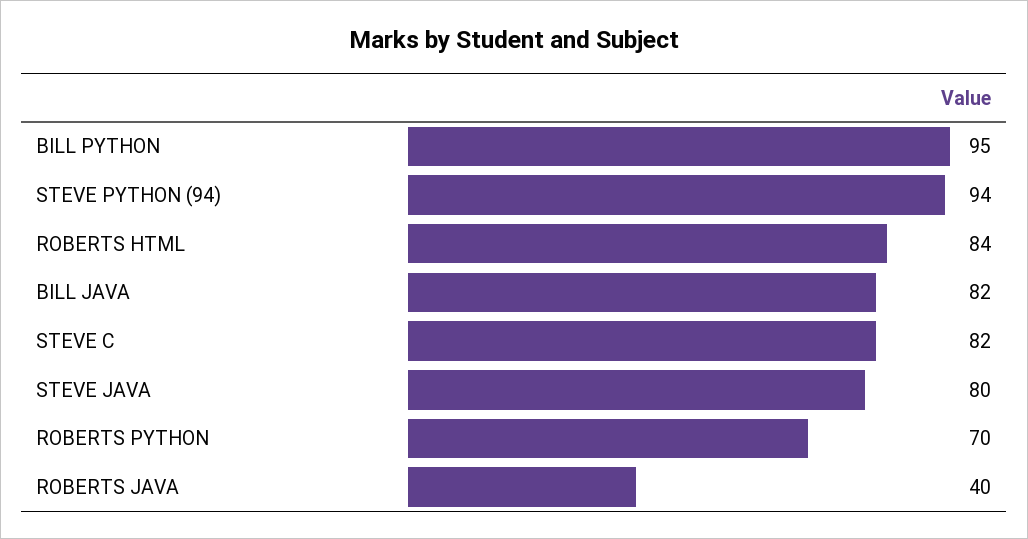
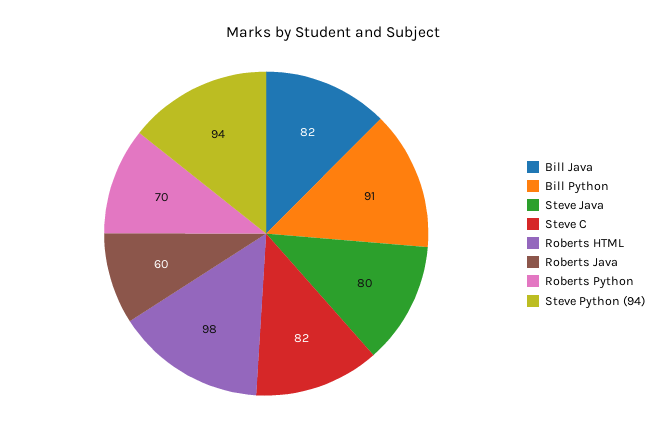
  {
-   "BILL PYTHON": 95,
+   "BILL PYTHON": 91,
    "STEVE PYTHON (94)": 94,
-   "ROBERTS HTML": 84,
+   "ROBERTS HTML": 98,
    "BILL JAVA": 82,
    "STEVE C": 82,
    "STEVE JAVA": 80,
    "ROBERTS PYTHON": 70,
-   "ROBERTS JAVA": 40
+   "ROBERTS JAVA": 60
  }

